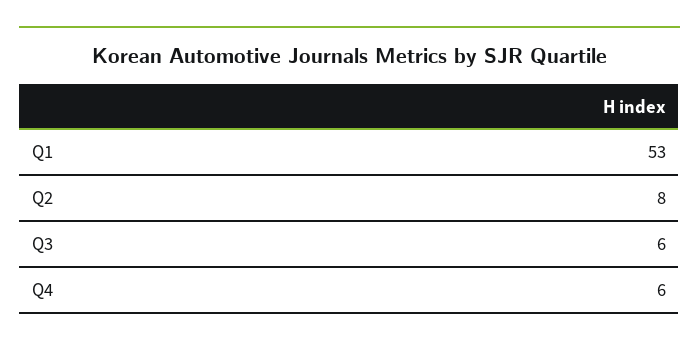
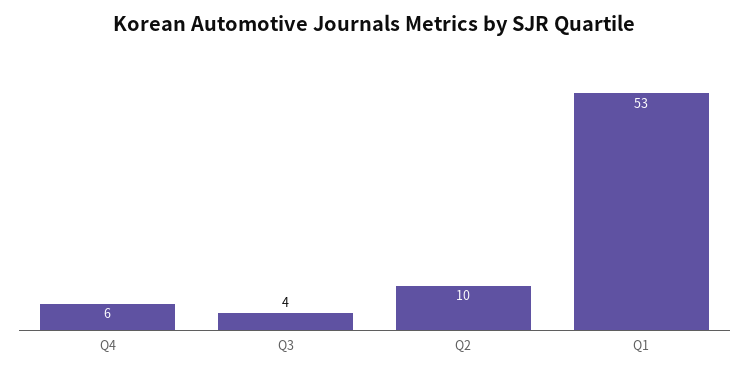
  {
    "Q1": 53,
-   "Q2": 8,
+   "Q2": 10,
-   "Q3": 6,
+   "Q3": 4,
    "Q4": 6
  }

